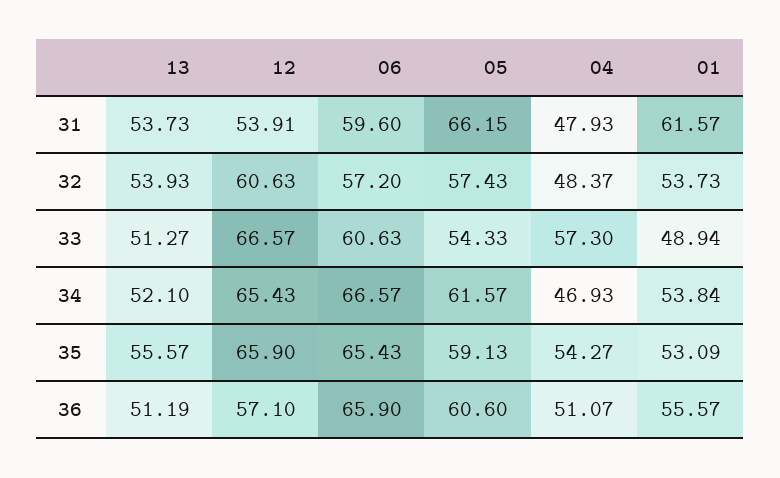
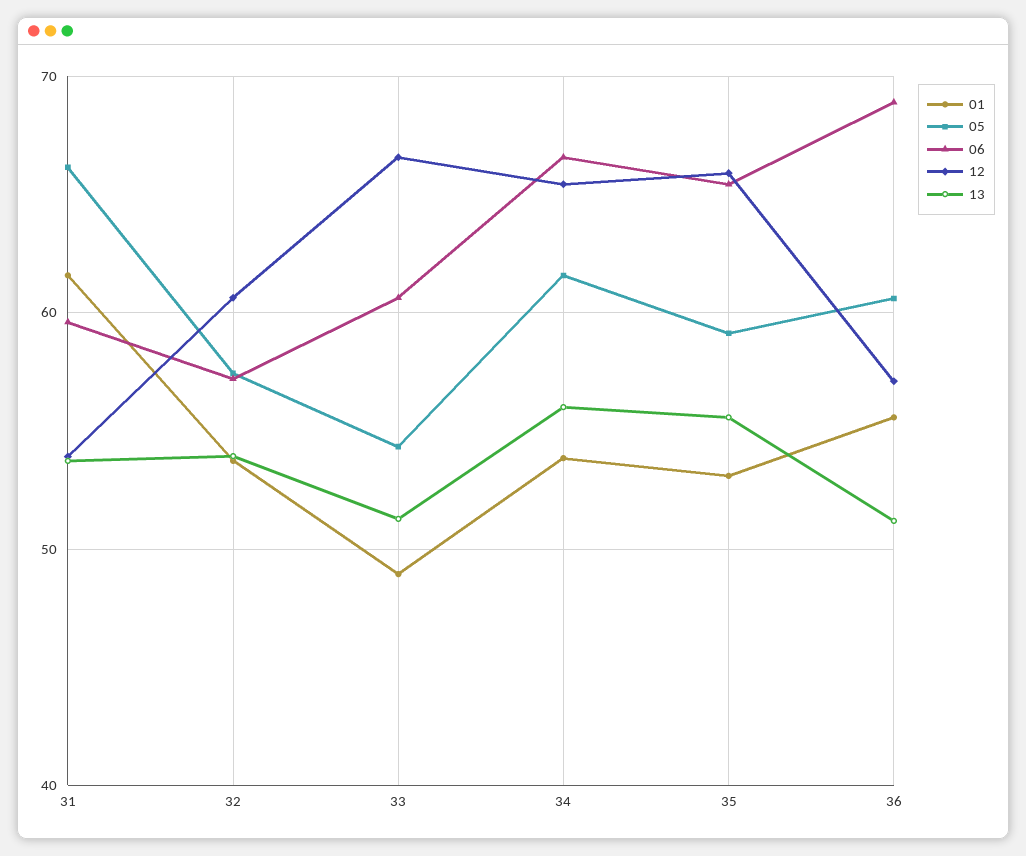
  {
    "13": {
      "31": 53.73,
      "32": 53.93,
      "33": 51.27,
-     "34": 52.1,
+     "34": 56,
      "35": 55.57,
      "36": 51.19
    },
    "12": {
      "31": 53.91,
      "32": 60.63,
      "33": 66.57,
      "34": 65.43,
      "35": 65.9,
      "36": 57.1
    },
    "06": {
      "31": 59.6,
      "32": 57.2,
      "33": 60.63,
      "34": 66.57,
      "35": 65.43,
-     "36": 65.9
+     "36": 69
    },
    "05": {
      "31": 66.15,
      "32": 57.43,
      "33": 54.33,
      "34": 61.57,
      "35": 59.13,
      "36": 60.6
    },
-   "04": {
-     "31": 47.93,
-     "32": 48.37,
-     "33": 57.3,
-     "34": 46.93,
-     "35": 54.27,
-     "36": 51.07
-   },
    "01": {
      "31": 61.57,
      "32": 53.73,
      "33": 48.94,
      "34": 53.84,
      "35": 53.09,
      "36": 55.57
    }
  }

